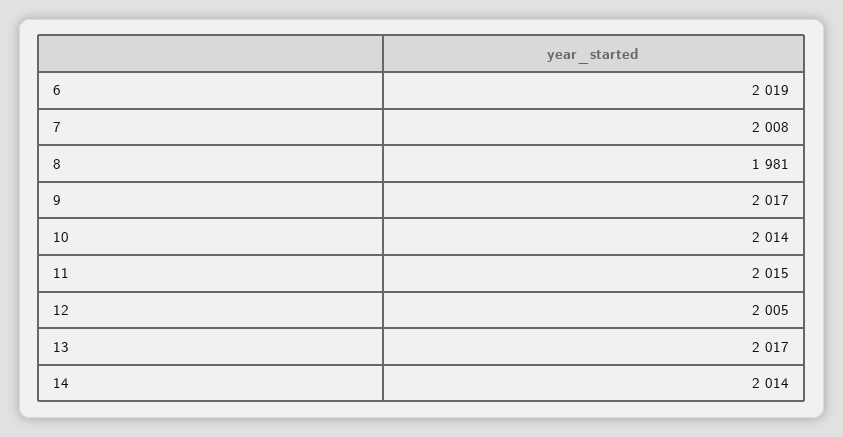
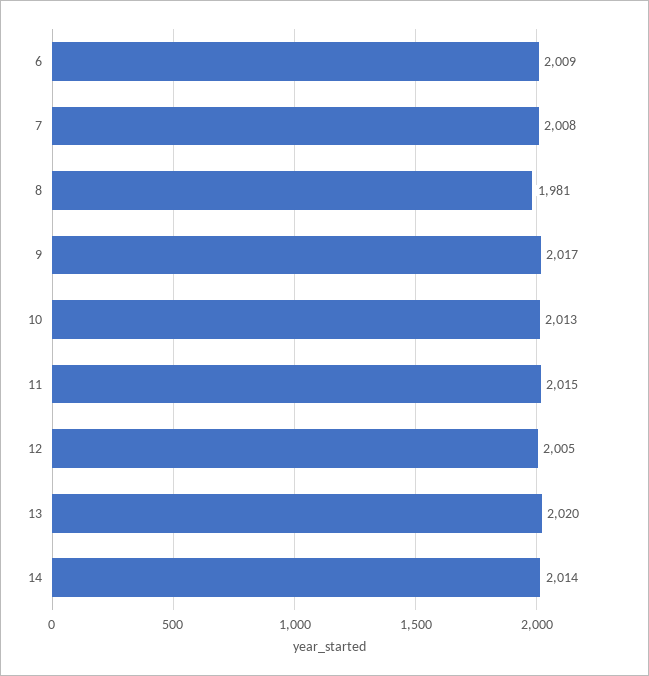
  {
-   "6": 2019,
+   "6": 2009,
    "7": 2008,
    "8": 1981,
    "9": 2017,
-   "10": 2014,
+   "10": 2013,
    "11": 2015,
    "12": 2005,
-   "13": 2017,
+   "13": 2020,
    "14": 2014
  }

